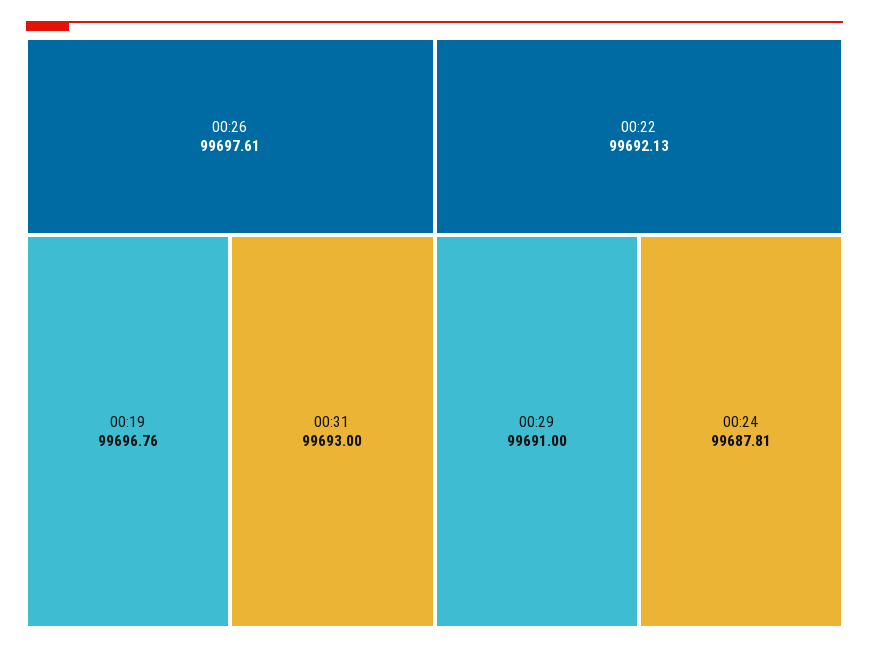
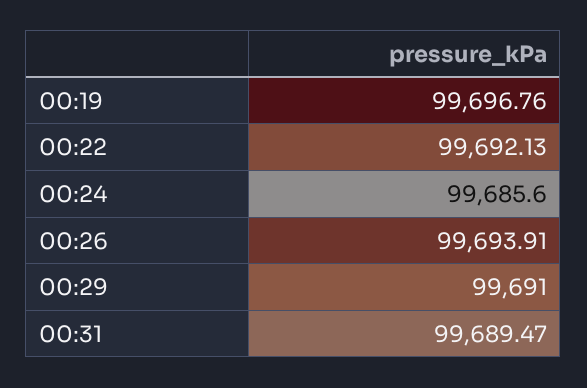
  {
-   "00:26": 99697.61,
+   "00:26": 99693.91,
    "00:19": 99696.76,
-   "00:31": 99693,
+   "00:31": 99689.47,
    "00:22": 99692.13,
    "00:29": 99691,
-   "00:24": 99687.81
+   "00:24": 99685.6
  }

